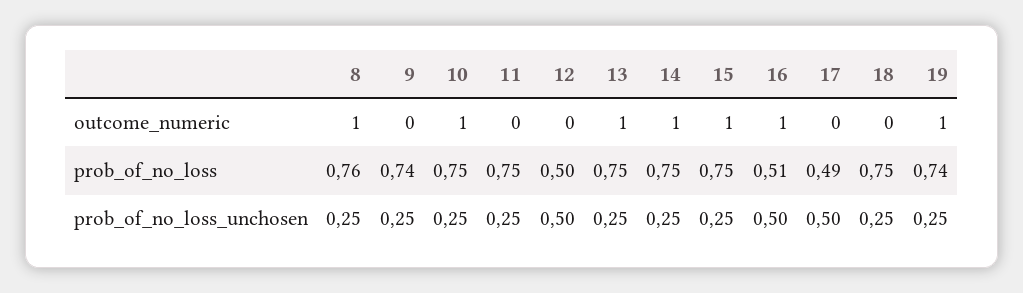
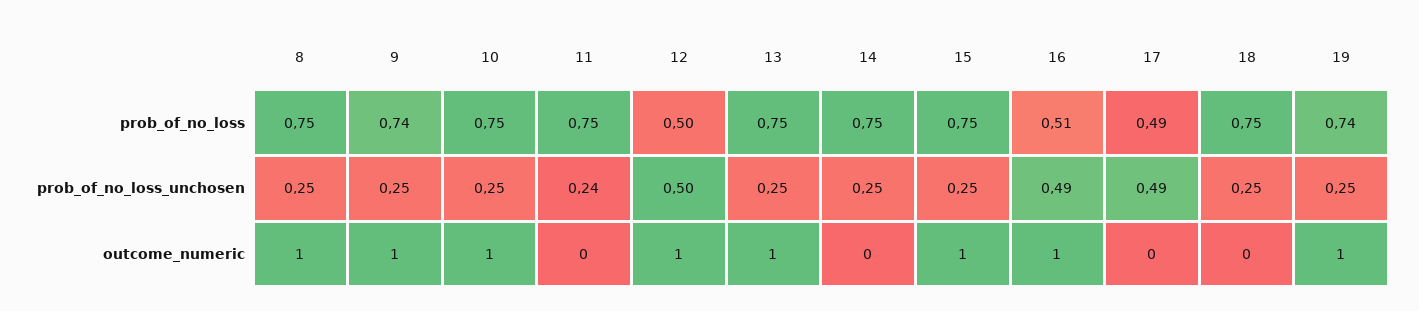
  {
    "8": {
      "outcome_numeric": 1,
-     "prob_of_no_loss": 0.76,
+     "prob_of_no_loss": 0.75,
      "prob_of_no_loss_unchosen": 0.25
    },
    "9": {
-     "outcome_numeric": 0,
+     "outcome_numeric": 1,
      "prob_of_no_loss": 0.74,
      "prob_of_no_loss_unchosen": 0.25
    },
    "10": {
      "outcome_numeric": 1,
      "prob_of_no_loss": 0.75,
      "prob_of_no_loss_unchosen": 0.25
    },
    "11": {
      "outcome_numeric": 0,
      "prob_of_no_loss": 0.75,
-     "prob_of_no_loss_unchosen": 0.25
+     "prob_of_no_loss_unchosen": 0.24
    },
    "12": {
-     "outcome_numeric": 0,
+     "outcome_numeric": 1,
      "prob_of_no_loss": 0.5,
      "prob_of_no_loss_unchosen": 0.5
    },
    "13": {
      "outcome_numeric": 1,
      "prob_of_no_loss": 0.75,
      "prob_of_no_loss_unchosen": 0.25
    },
    "14": {
-     "outcome_numeric": 1,
+     "outcome_numeric": 0,
      "prob_of_no_loss": 0.75,
      "prob_of_no_loss_unchosen": 0.25
    },
    "15": {
      "outcome_numeric": 1,
      "prob_of_no_loss": 0.75,
      "prob_of_no_loss_unchosen": 0.25
    },
    "16": {
      "outcome_numeric": 1,
      "prob_of_no_loss": 0.51,
-     "prob_of_no_loss_unchosen": 0.5
+     "prob_of_no_loss_unchosen": 0.49
    },
    "17": {
      "outcome_numeric": 0,
      "prob_of_no_loss": 0.49,
-     "prob_of_no_loss_unchosen": 0.5
+     "prob_of_no_loss_unchosen": 0.49
    },
    "18": {
      "outcome_numeric": 0,
      "prob_of_no_loss": 0.75,
      "prob_of_no_loss_unchosen": 0.25
    },
    "19": {
      "outcome_numeric": 1,
      "prob_of_no_loss": 0.74,
      "prob_of_no_loss_unchosen": 0.25
    }
  }

